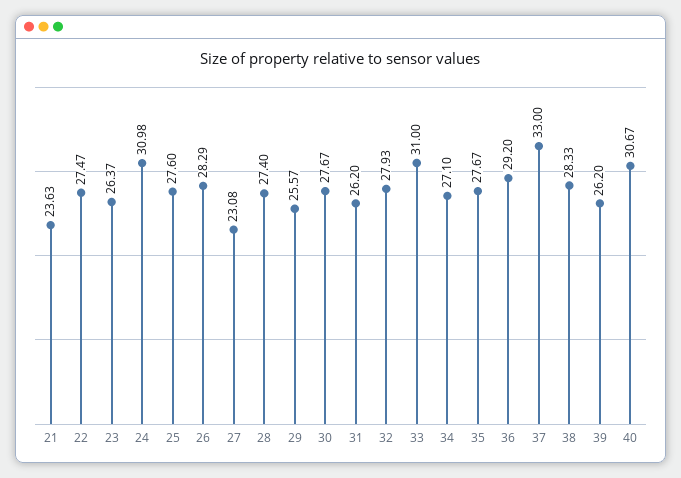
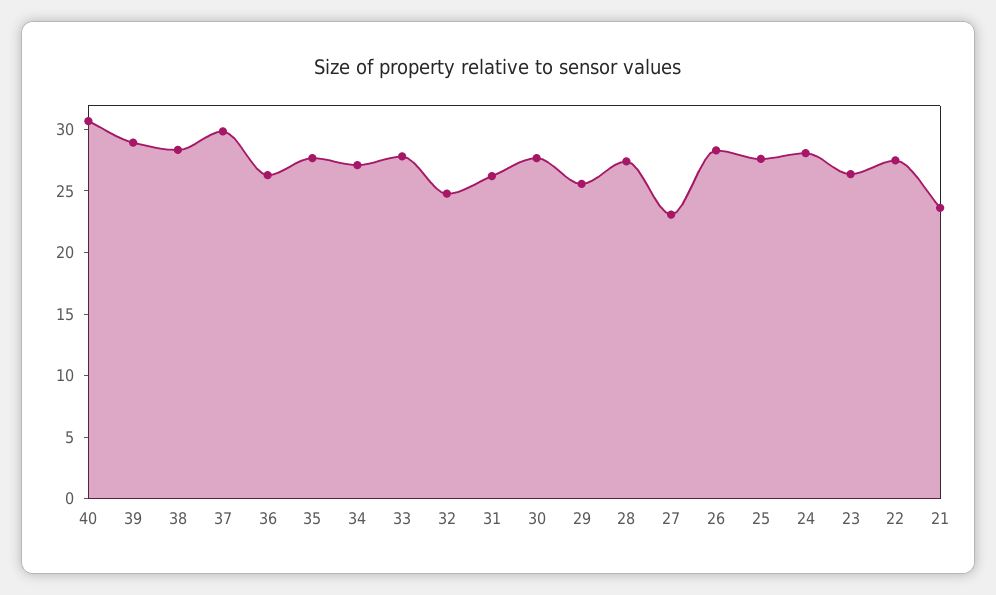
  {
    "21": 23.63,
    "22": 27.47,
    "23": 26.37,
-   "24": 30.98,
+   "24": 28,
    "25": 27.6,
    "26": 28.29,
    "27": 23.08,
    "28": 27.4,
    "29": 25.57,
    "30": 27.67,
    "31": 26.2,
-   "32": 27.93,
+   "32": 25,
-   "33": 31,
+   "33": 28,
    "34": 27.1,
    "35": 27.67,
-   "36": 29.2,
+   "36": 26,
-   "37": 33,
+   "37": 30,
    "38": 28.33,
-   "39": 26.2,
+   "39": 29,
    "40": 30.67
  }

